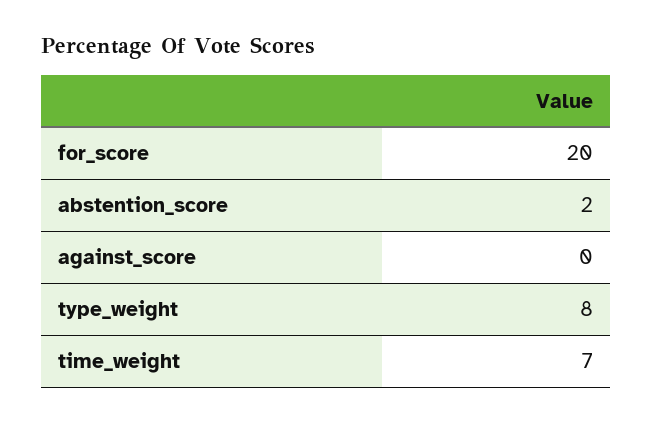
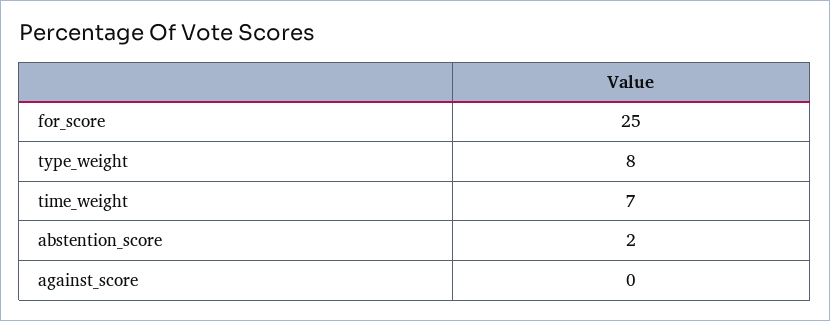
  {
-   "for_score": 20,
+   "for_score": 25,
    "abstention_score": 2,
    "against_score": 0,
    "type_weight": 8,
    "time_weight": 7
  }

